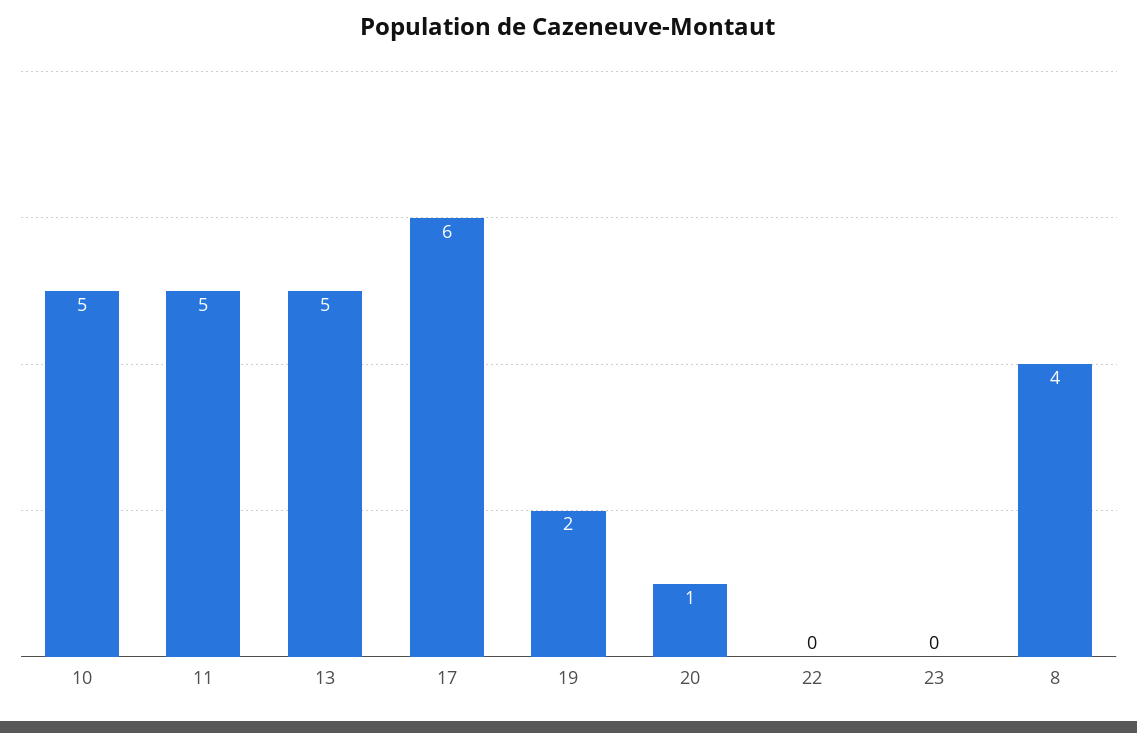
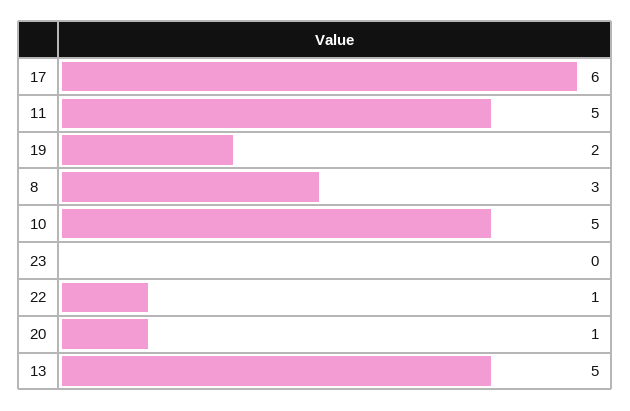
  {
    "10": 5,
    "11": 5,
    "13": 5,
    "17": 6,
    "19": 2,
    "20": 1,
-   "22": 0,
+   "22": 1,
    "23": 0,
-   "8": 4
+   "8": 3
  }

